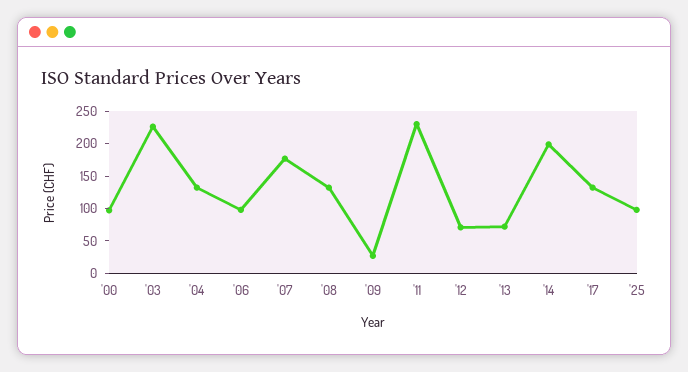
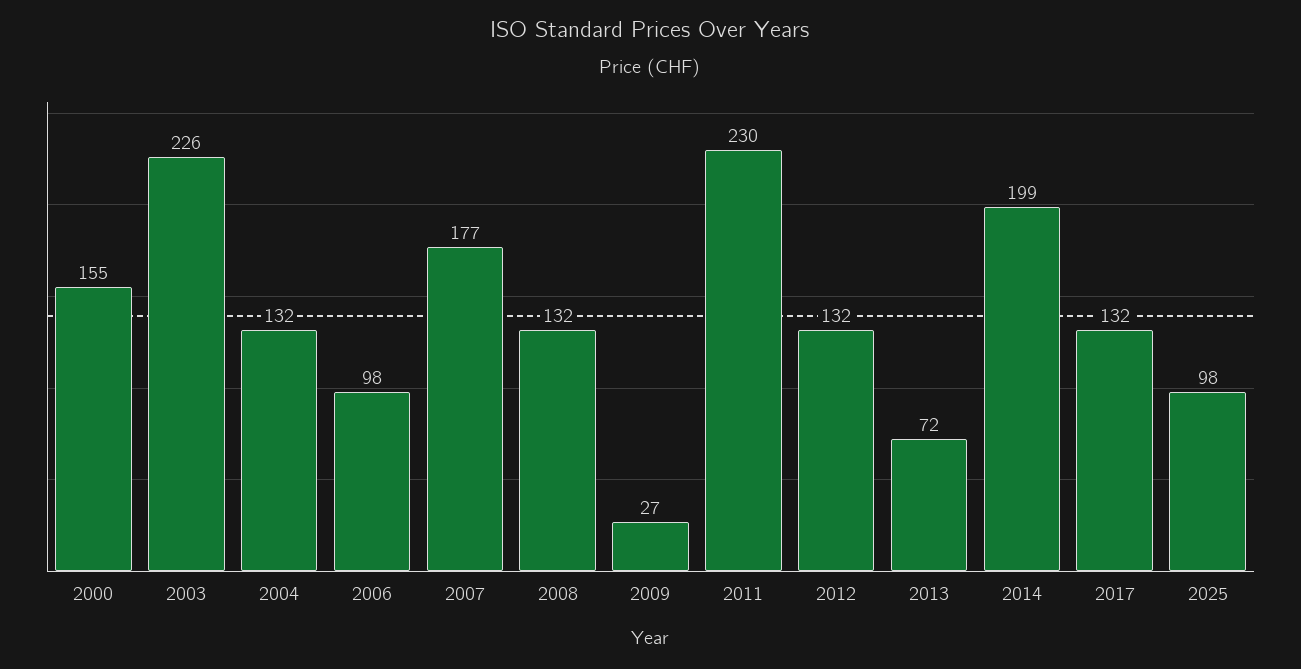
  {
-   "'00": 100,
+   "'00": 155,
    "'03": 226,
    "'04": 132,
    "'06": 98,
    "'07": 177,
    "'08": 132,
    "'09": 27,
    "'11": 230,
-   "'12": 75,
+   "'12": 132,
    "'13": 72,
    "'14": 199,
    "'17": 132,
    "'25": 98
  }

